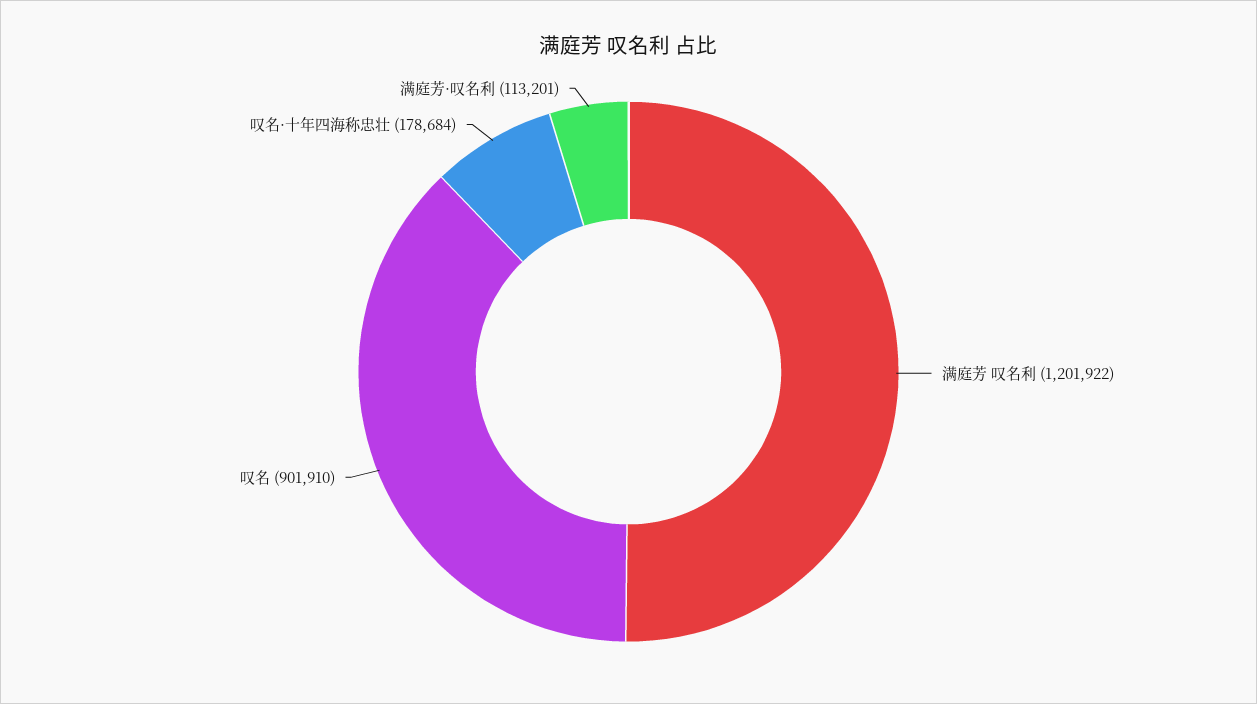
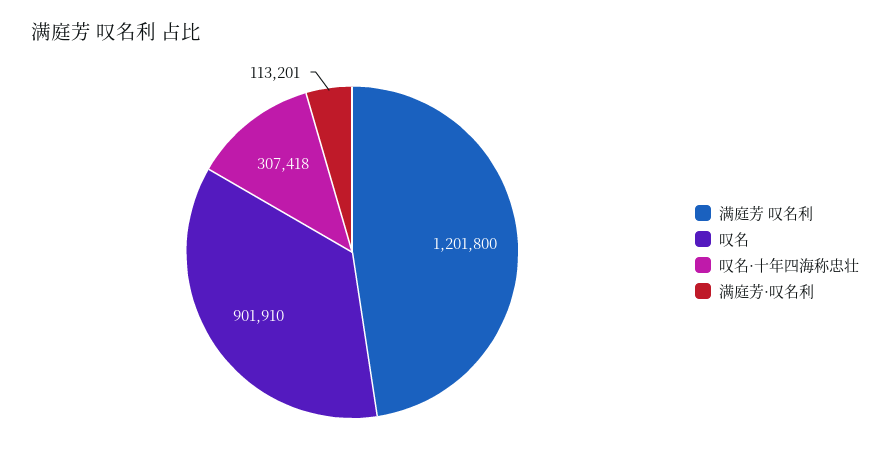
  {
-   "满庭芳 叹名利": 1201922,
+   "满庭芳 叹名利": 1201800,
    "叹名": 901910,
-   "叹名·十年四海称忠壮": 178684,
+   "叹名·十年四海称忠壮": 307418,
    "满庭芳·叹名利": 113201
  }

